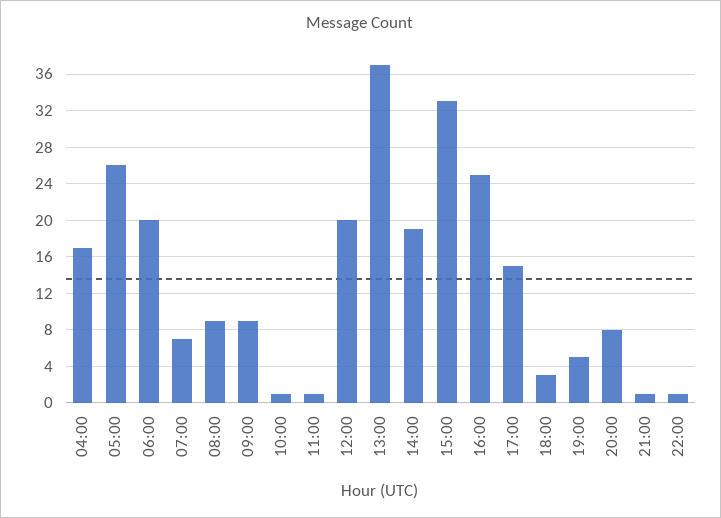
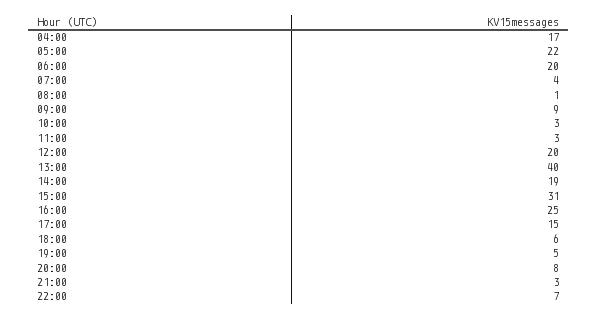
  {
    "04:00": 17,
-   "05:00": 26,
+   "05:00": 22,
    "06:00": 20,
-   "07:00": 7,
+   "07:00": 4,
-   "08:00": 9,
+   "08:00": 1,
    "09:00": 9,
-   "10:00": 1,
+   "10:00": 3,
-   "11:00": 1,
+   "11:00": 3,
    "12:00": 20,
-   "13:00": 37,
+   "13:00": 40,
    "14:00": 19,
-   "15:00": 33,
+   "15:00": 31,
    "16:00": 25,
    "17:00": 15,
-   "18:00": 3,
+   "18:00": 6,
    "19:00": 5,
    "20:00": 8,
-   "21:00": 1,
+   "21:00": 3,
-   "22:00": 1
+   "22:00": 7
  }

